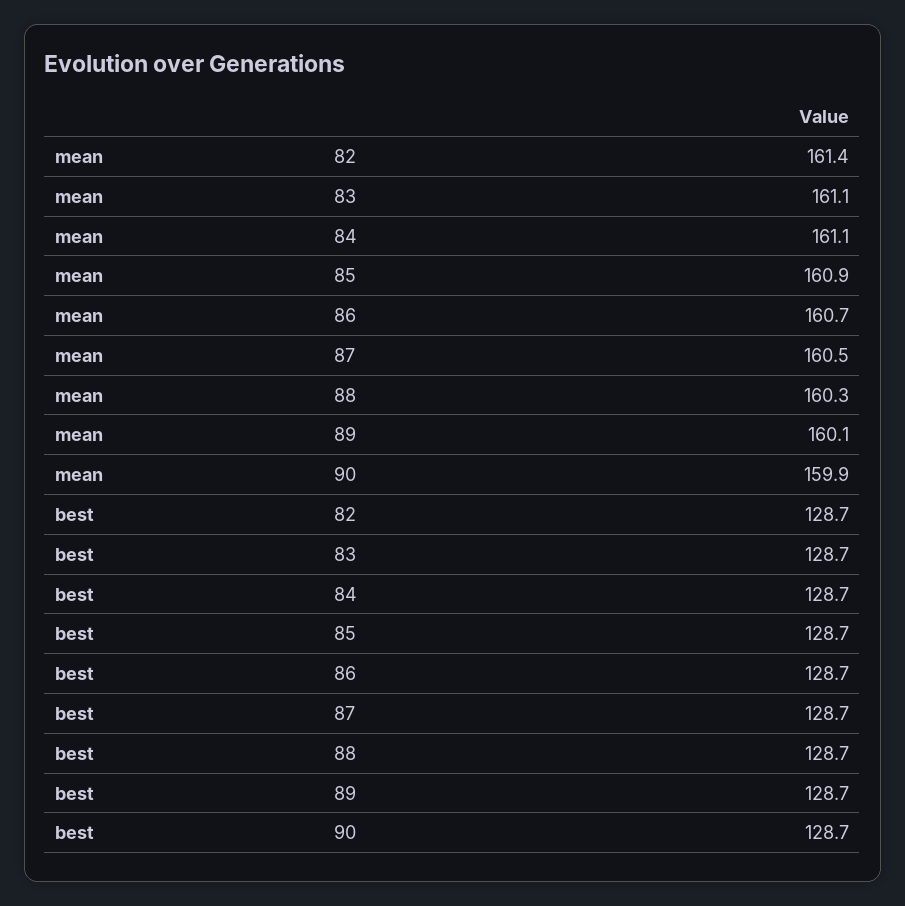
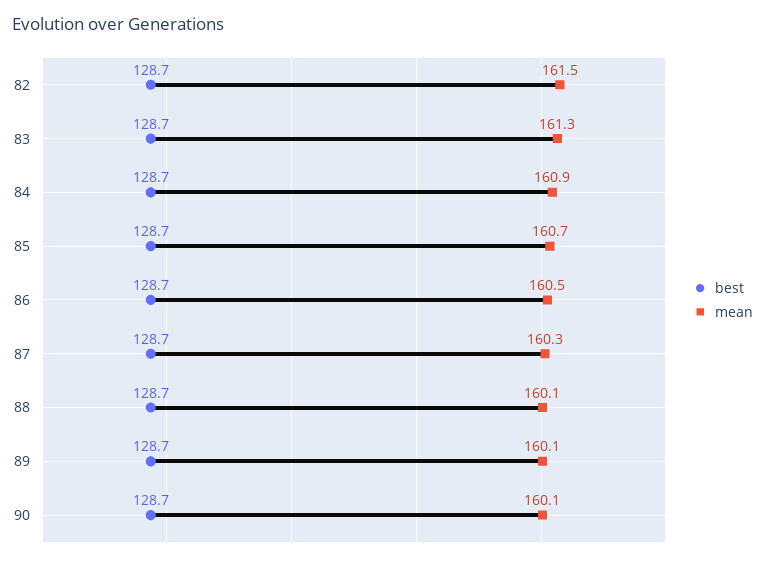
  {
    "mean": {
-     "82": 161.4,
+     "82": 161.5,
-     "83": 161.1,
+     "83": 161.3,
-     "84": 161.1,
+     "84": 160.9,
-     "85": 160.9,
+     "85": 160.7,
-     "86": 160.7,
+     "86": 160.5,
-     "87": 160.5,
+     "87": 160.3,
-     "88": 160.3,
+     "88": 160.1,
      "89": 160.1,
-     "90": 159.9
+     "90": 160.1
    },
    "best": {
      "82": 128.7,
      "83": 128.7,
      "84": 128.7,
      "85": 128.7,
      "86": 128.7,
      "87": 128.7,
      "88": 128.7,
      "89": 128.7,
      "90": 128.7
    }
  }

